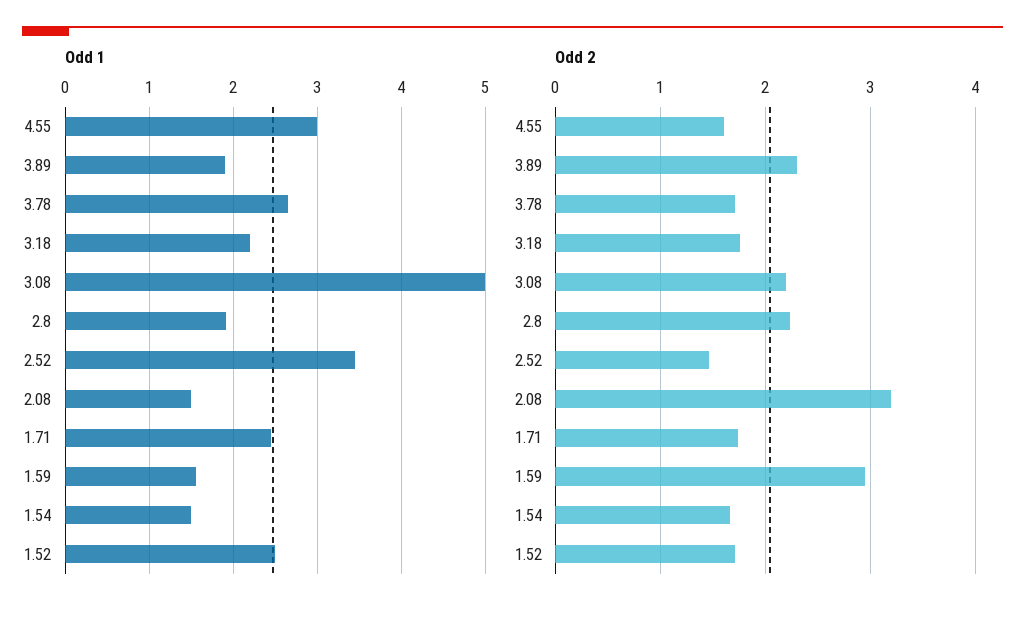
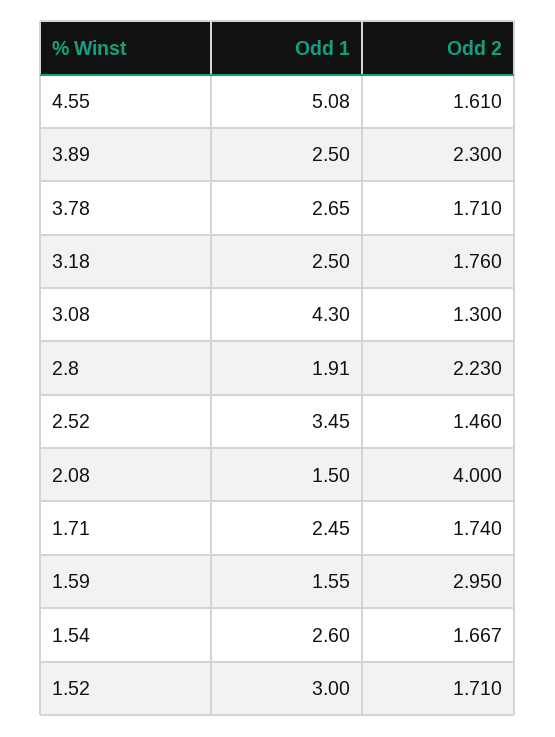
  {
    "Odd 1": {
-     "4.55": 3,
+     "4.55": 5.08,
-     "3.89": 1.9,
+     "3.89": 2.5,
      "3.78": 2.65,
-     "3.18": 2.2,
+     "3.18": 2.5,
-     "3.08": 5,
+     "3.08": 4.3,
      "2.8": 1.91,
      "2.52": 3.45,
      "2.08": 1.5,
      "1.71": 2.45,
      "1.59": 1.55,
-     "1.54": 1.5,
+     "1.54": 2.6,
-     "1.52": 2.5
+     "1.52": 3
    },
    "Odd 2": {
      "4.55": 1.61,
      "3.89": 2.3,
      "3.78": 1.71,
      "3.18": 1.76,
-     "3.08": 2.2,
+     "3.08": 1.3,
      "2.8": 2.23,
      "2.52": 1.46,
-     "2.08": 3.2,
+     "2.08": 4,
      "1.71": 1.74,
      "1.59": 2.95,
      "1.54": 1.667,
      "1.52": 1.71
    }
  }

